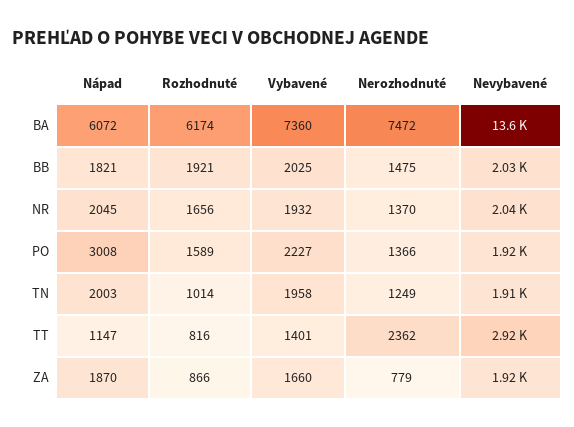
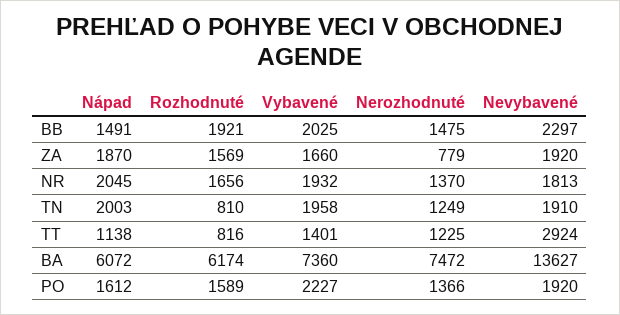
  {
    "Nápad": {
      "BA": 6072,
-     "BB": 1821,
+     "BB": 1491,
      "NR": 2045,
-     "PO": 3008,
+     "PO": 1612,
      "TN": 2003,
-     "TT": 1147,
+     "TT": 1138,
      "ZA": 1870
    },
    "Rozhodnuté": {
      "BA": 6174,
      "BB": 1921,
      "NR": 1656,
      "PO": 1589,
-     "TN": 1014,
+     "TN": 810,
      "TT": 816,
-     "ZA": 866
+     "ZA": 1569
    },
    "Vybavené": {
      "BA": 7360,
      "BB": 2025,
      "NR": 1932,
      "PO": 2227,
      "TN": 1958,
      "TT": 1401,
      "ZA": 1660
    },
    "Nerozhodnuté": {
      "BA": 7472,
      "BB": 1475,
      "NR": 1370,
      "PO": 1366,
      "TN": 1249,
-     "TT": 2362,
+     "TT": 1225,
      "ZA": 779
    },
    "Nevybavené": {
      "BA": 13627,
-     "BB": 2030,
+     "BB": 2297,
-     "NR": 2040,
+     "NR": 1813,
      "PO": 1920,
      "TN": 1910,
      "TT": 2924,
      "ZA": 1920
    }
  }

